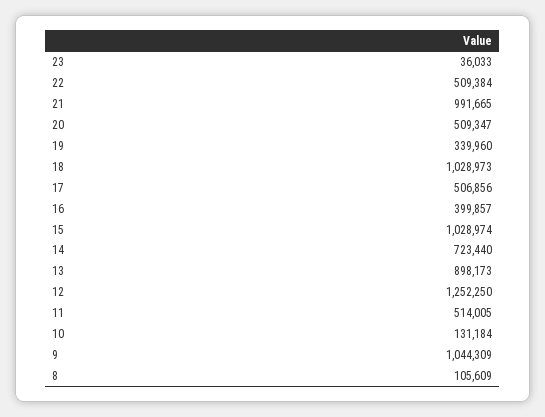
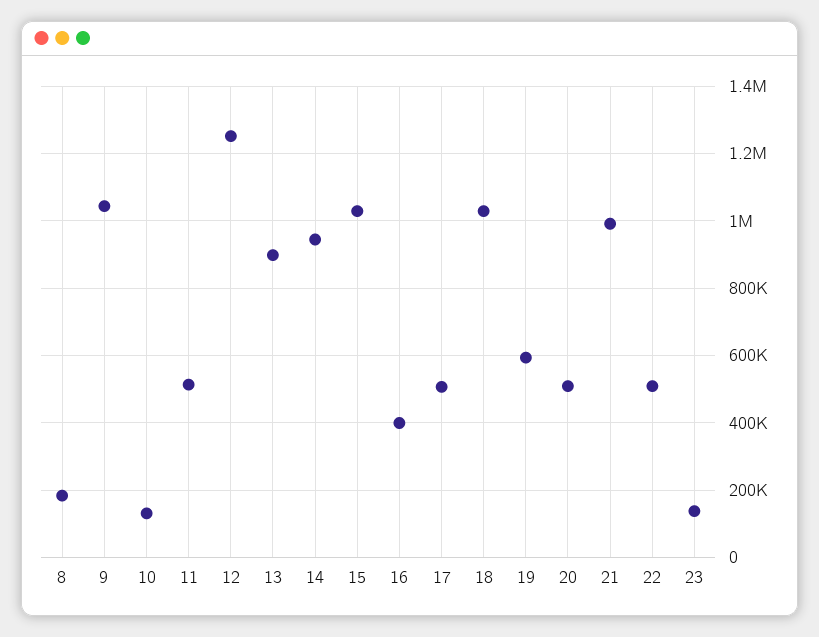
  {
-   "23": 36033,
+   "23": 140000,
    "22": 509384,
    "21": 991665,
    "20": 509347,
-   "19": 339960,
+   "19": 600000,
    "18": 1028973,
    "17": 506856,
    "16": 399857,
    "15": 1028974,
-   "14": 723440,
+   "14": 940000,
    "13": 898173,
    "12": 1252250,
    "11": 514005,
    "10": 131184,
    "9": 1044309,
-   "8": 105609
+   "8": 180000
  }

